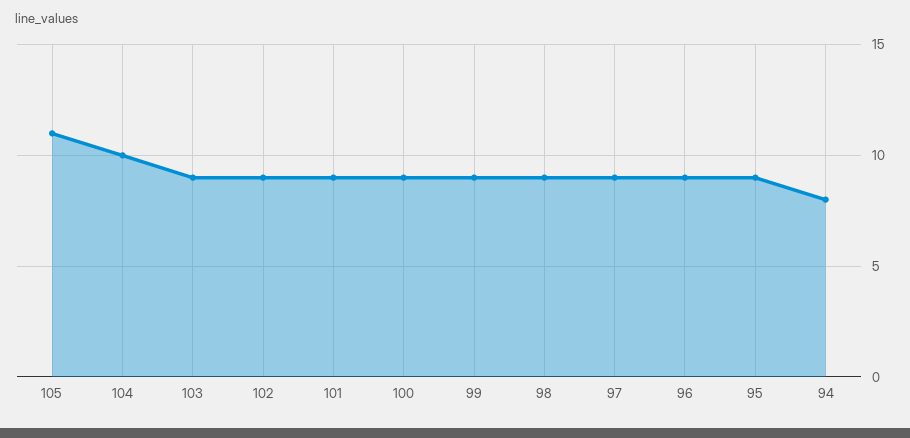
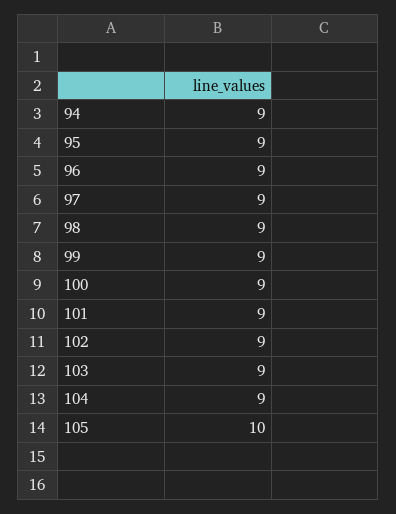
  {
-   "105": 11,
+   "105": 10,
-   "104": 10,
+   "104": 9,
    "103": 9,
    "102": 9,
    "101": 9,
    "100": 9,
    "99": 9,
    "98": 9,
    "97": 9,
    "96": 9,
    "95": 9,
-   "94": 8
+   "94": 9
  }

